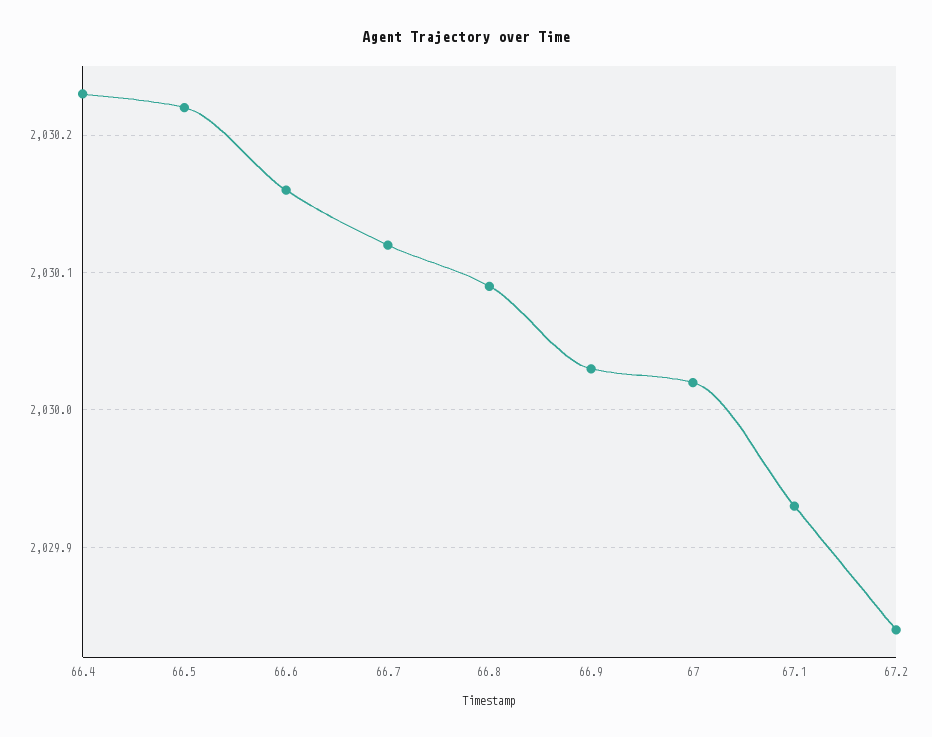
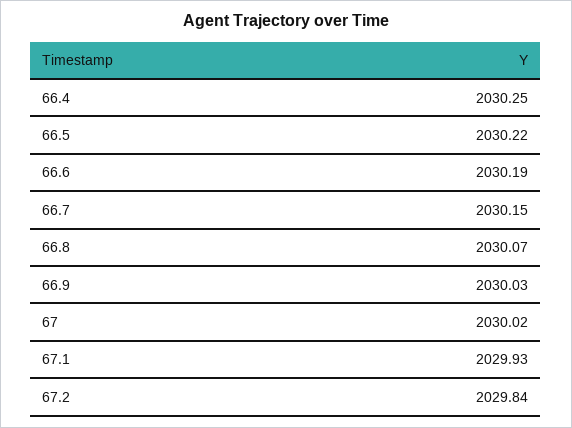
  {
-   "66.4": 2030.23,
+   "66.4": 2030.25,
    "66.5": 2030.22,
-   "66.6": 2030.16,
+   "66.6": 2030.19,
-   "66.7": 2030.12,
+   "66.7": 2030.15,
-   "66.8": 2030.09,
+   "66.8": 2030.07,
    "66.9": 2030.03,
    "67": 2030.02,
    "67.1": 2029.93,
    "67.2": 2029.84
  }

